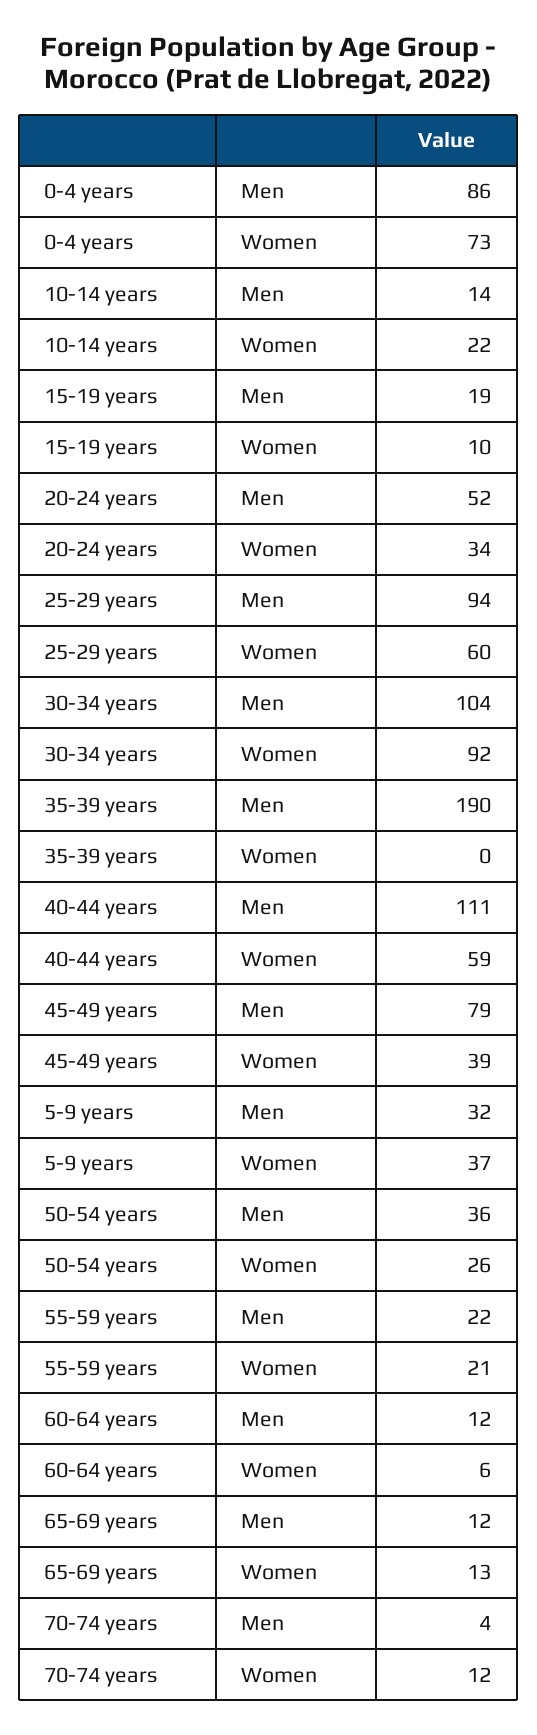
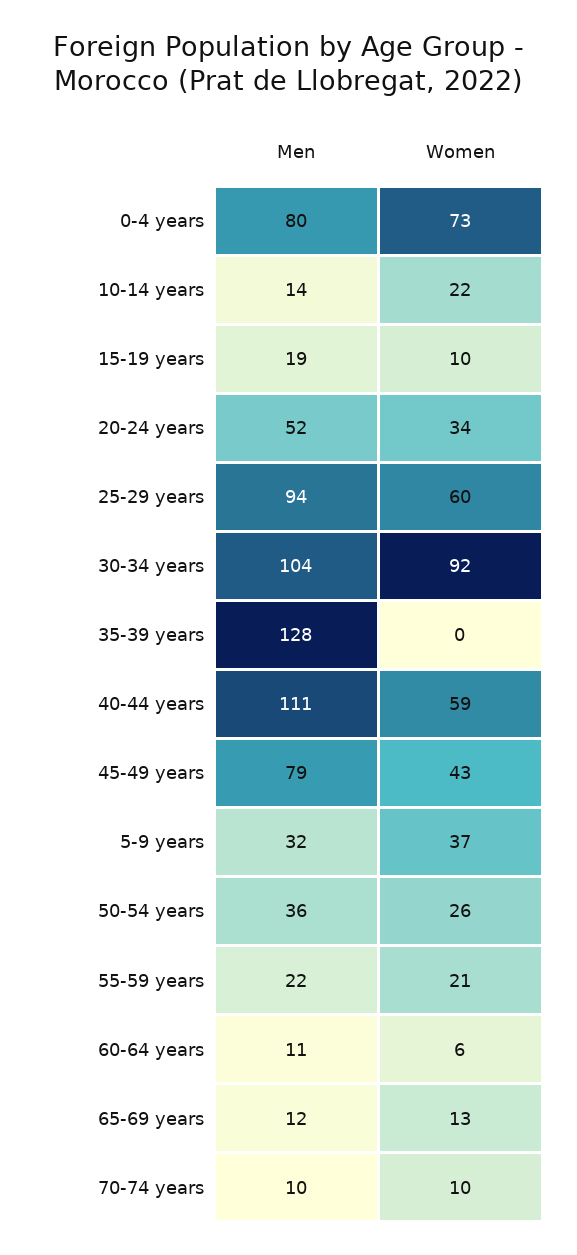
  {
    "0-4 years": {
-     "Men": 86,
+     "Men": 80,
      "Women": 73
    },
    "10-14 years": {
      "Men": 14,
      "Women": 22
    },
    "15-19 years": {
      "Men": 19,
      "Women": 10
    },
    "20-24 years": {
      "Men": 52,
      "Women": 34
    },
    "25-29 years": {
      "Men": 94,
      "Women": 60
    },
    "30-34 years": {
      "Men": 104,
      "Women": 92
    },
    "35-39 years": {
-     "Men": 190,
+     "Men": 128,
      "Women": 0
    },
    "40-44 years": {
      "Men": 111,
      "Women": 59
    },
    "45-49 years": {
      "Men": 79,
-     "Women": 39
+     "Women": 43
    },
    "5-9 years": {
      "Men": 32,
      "Women": 37
    },
    "50-54 years": {
      "Men": 36,
      "Women": 26
    },
    "55-59 years": {
      "Men": 22,
      "Women": 21
    },
    "60-64 years": {
-     "Men": 12,
+     "Men": 11,
      "Women": 6
    },
    "65-69 years": {
      "Men": 12,
      "Women": 13
    },
    "70-74 years": {
-     "Men": 4,
+     "Men": 10,
-     "Women": 12
+     "Women": 10
    }
  }

